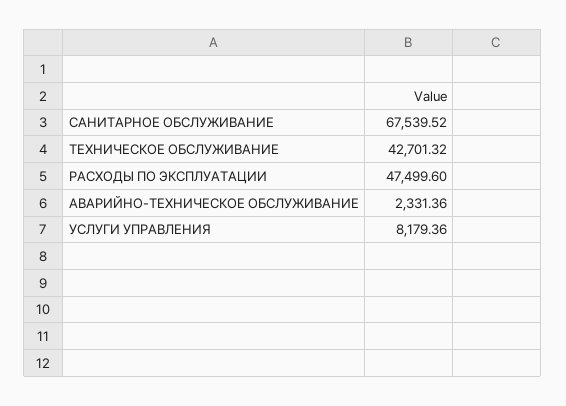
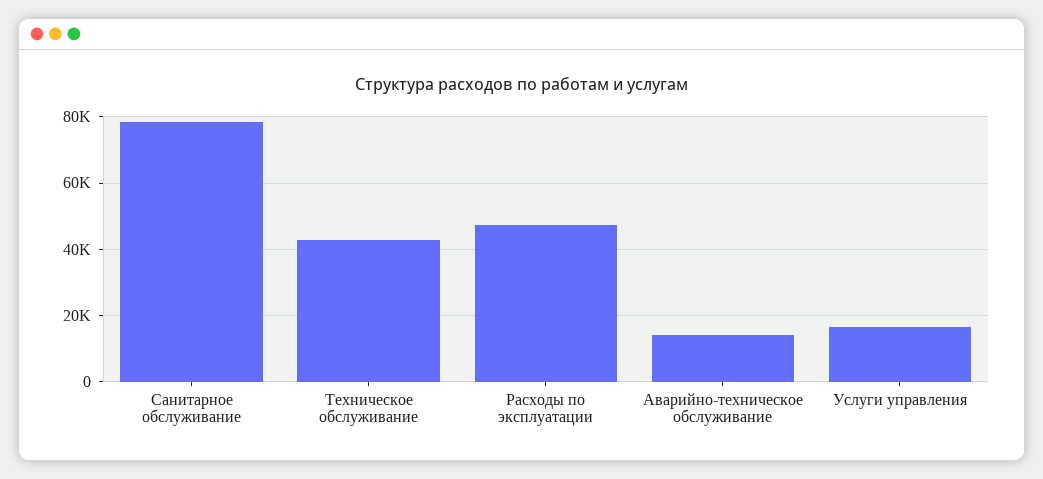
  {
-   "САНИТАРНОЕ ОБСЛУЖИВАНИЕ": 67539.52,
+   "САНИТАРНОЕ ОБСЛУЖИВАНИЕ": 78000,
    "ТЕХНИЧЕСКОЕ ОБСЛУЖИВАНИЕ": 42701.32,
    "РАСХОДЫ ПО ЭКСПЛУАТАЦИИ": 47499.6,
-   "АВАРИЙНО-ТЕХНИЧЕСКОЕ ОБСЛУЖИВАНИЕ": 2331.36,
+   "АВАРИЙНО-ТЕХНИЧЕСКОЕ ОБСЛУЖИВАНИЕ": 14000,
-   "УСЛУГИ УПРАВЛЕНИЯ": 8179.36
+   "УСЛУГИ УПРАВЛЕНИЯ": 16000
  }

